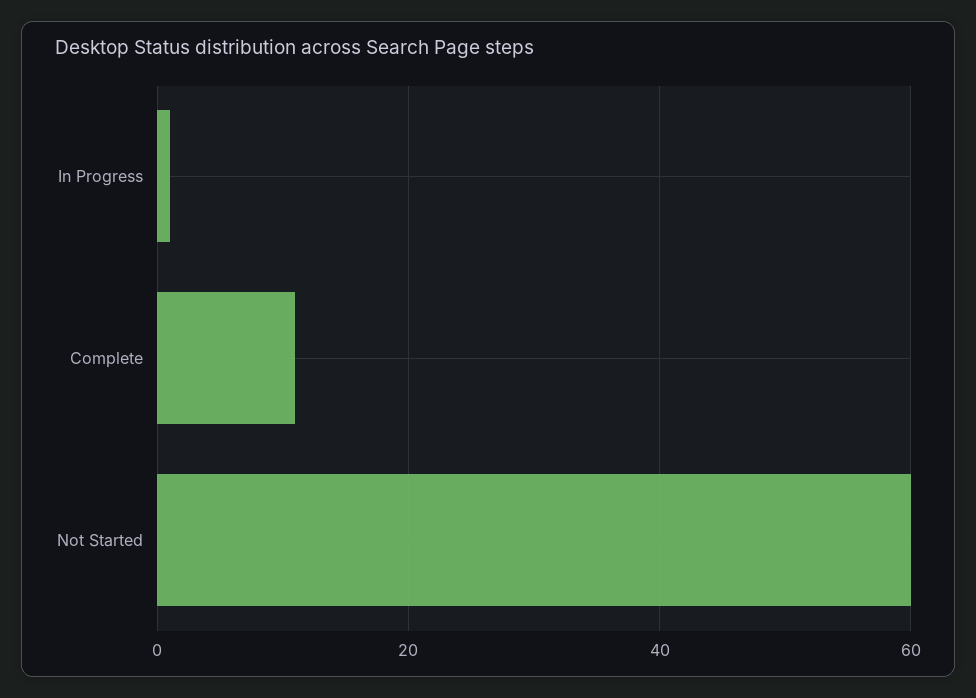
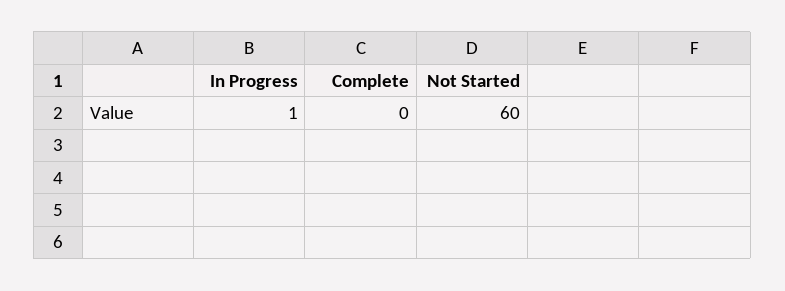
  {
    "In Progress": 1,
-   "Complete": 10,
+   "Complete": 0,
    "Not Started": 60
  }

